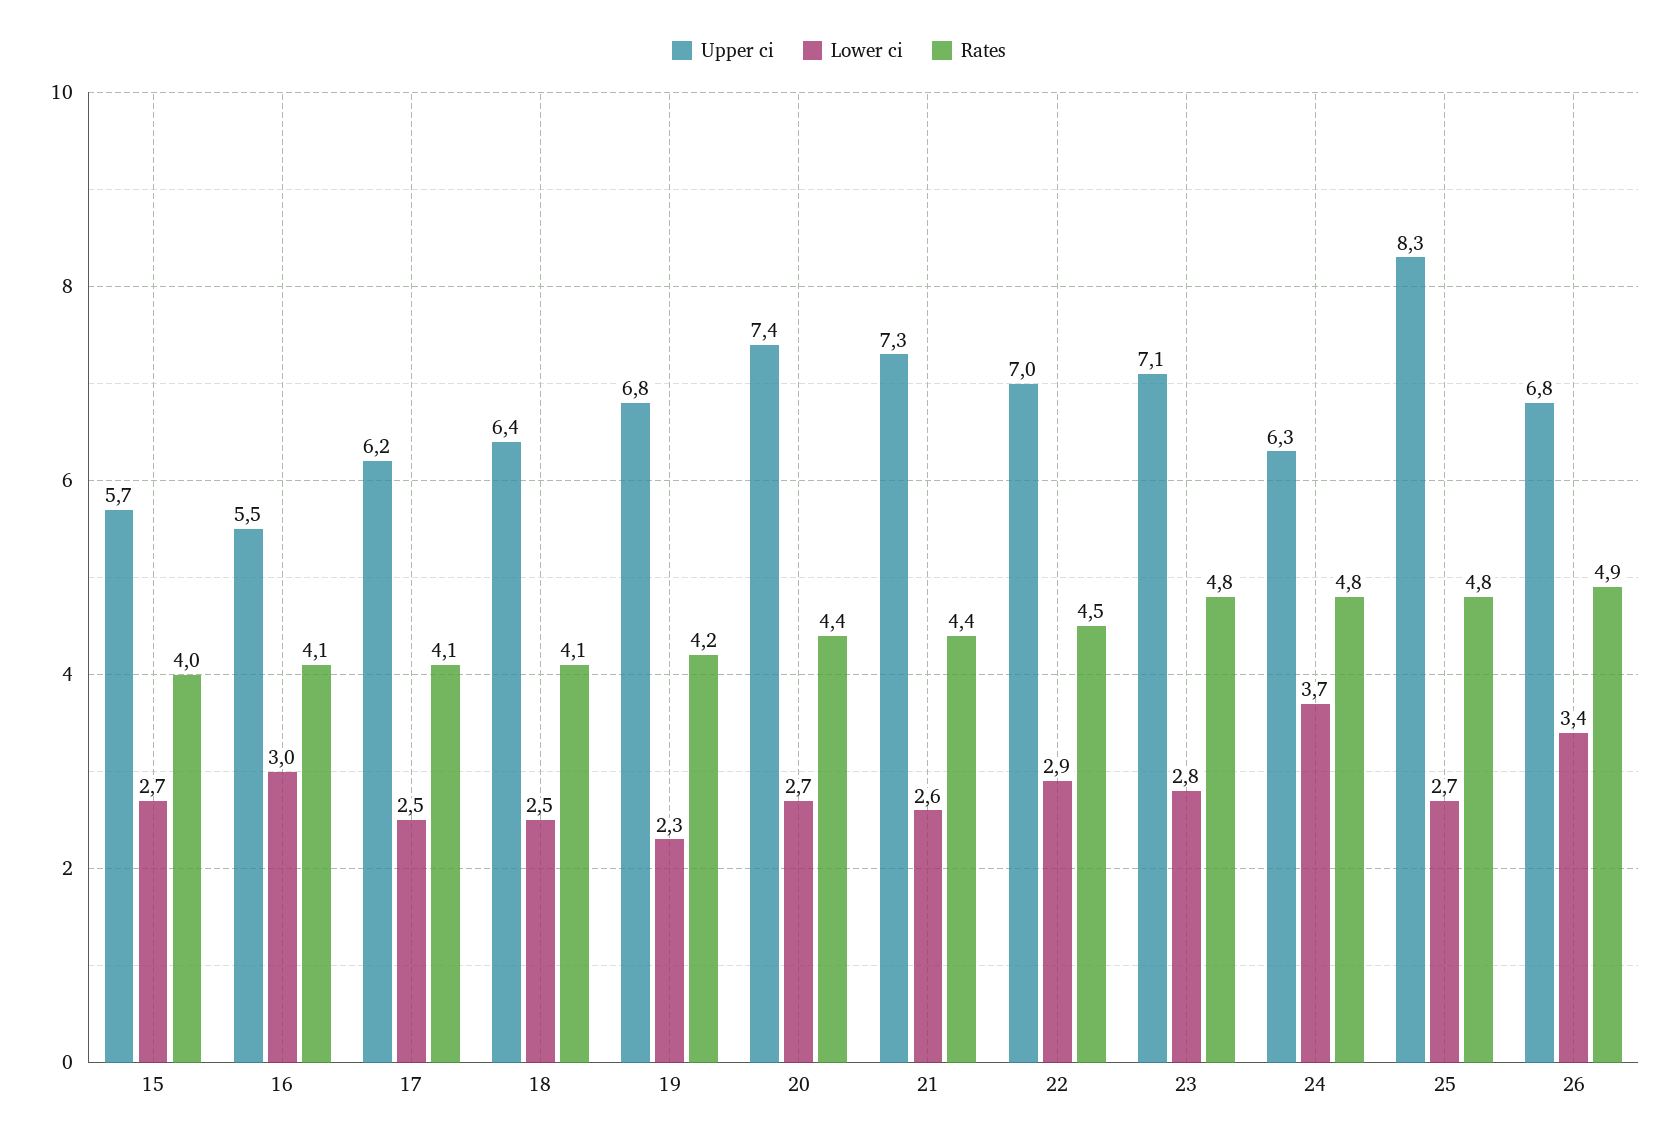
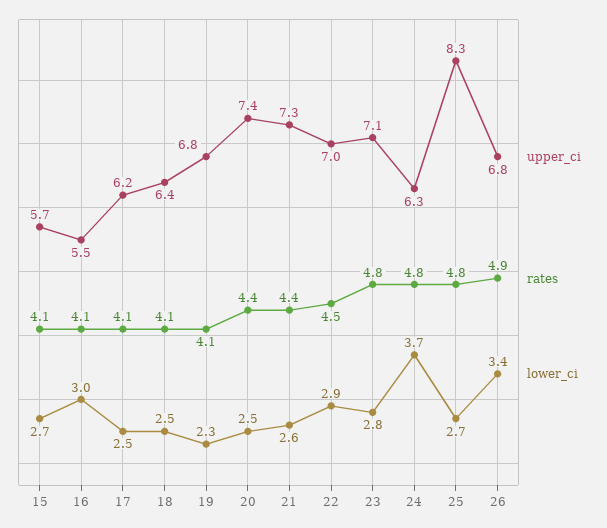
  {
    "Upper ci": {
      "15": 5.7,
      "16": 5.5,
      "17": 6.2,
      "18": 6.4,
      "19": 6.8,
      "20": 7.4,
      "21": 7.3,
      "22": 7,
      "23": 7.1,
      "24": 6.3,
      "25": 8.3,
      "26": 6.8
    },
    "Lower ci": {
      "15": 2.7,
      "16": 3,
      "17": 2.5,
      "18": 2.5,
      "19": 2.3,
-     "20": 2.7,
+     "20": 2.5,
      "21": 2.6,
      "22": 2.9,
      "23": 2.8,
      "24": 3.7,
      "25": 2.7,
      "26": 3.4
    },
    "Rates": {
-     "15": 4,
+     "15": 4.1,
      "16": 4.1,
      "17": 4.1,
      "18": 4.1,
-     "19": 4.2,
+     "19": 4.1,
      "20": 4.4,
      "21": 4.4,
      "22": 4.5,
      "23": 4.8,
      "24": 4.8,
      "25": 4.8,
      "26": 4.9
    }
  }

